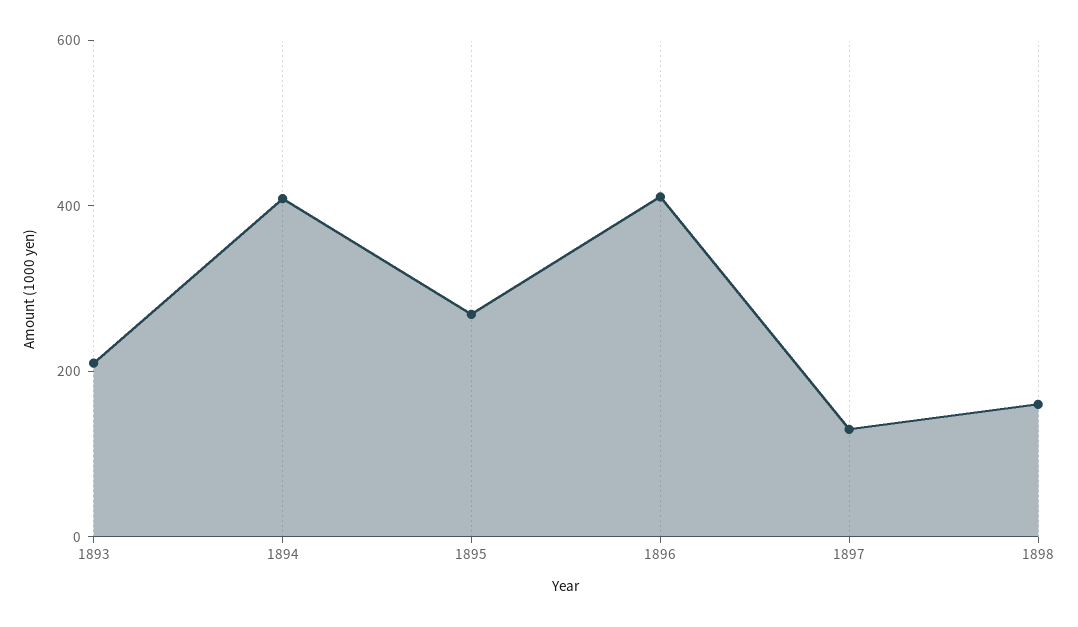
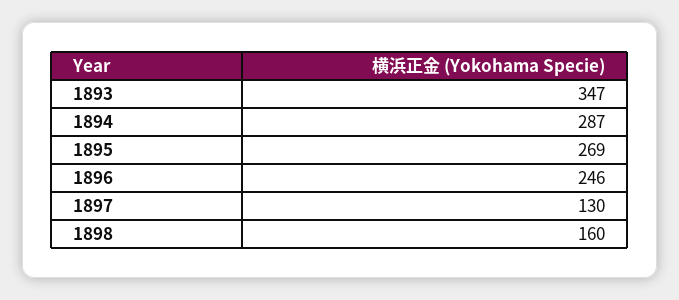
  {
-   "1893": 200,
+   "1893": 347,
-   "1894": 400,
+   "1894": 287,
    "1895": 269,
-   "1896": 400,
+   "1896": 246,
    "1897": 130,
    "1898": 160
  }

